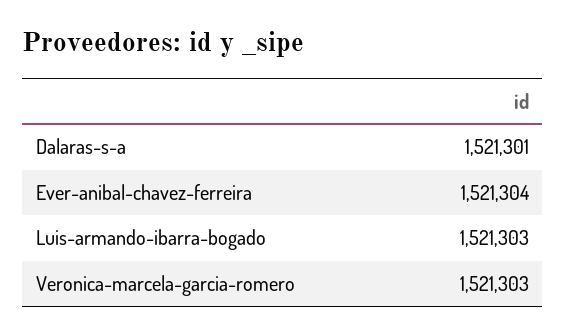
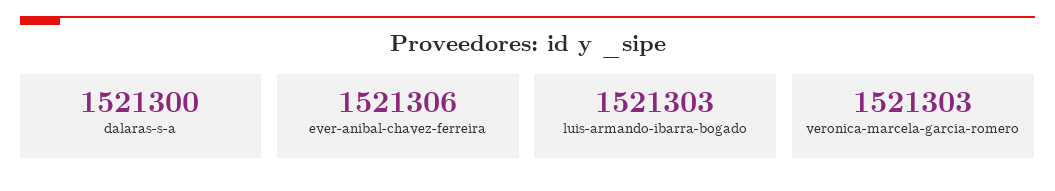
  {
-   "Dalaras-s-a": 1521301,
+   "Dalaras-s-a": 1521300,
-   "Ever-anibal-chavez-ferreira": 1521304,
+   "Ever-anibal-chavez-ferreira": 1521306,
    "Luis-armando-ibarra-bogado": 1521303,
    "Veronica-marcela-garcia-romero": 1521303
  }

